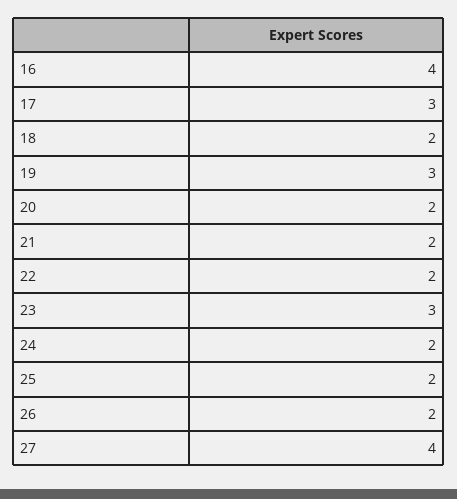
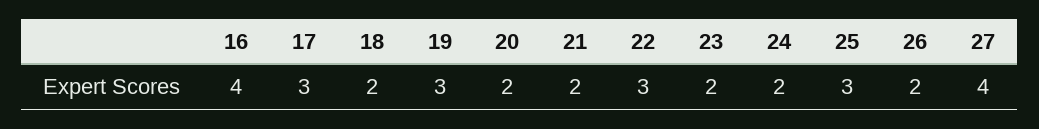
  {
    "16": 4,
    "17": 3,
    "18": 2,
    "19": 3,
    "20": 2,
    "21": 2,
-   "22": 2,
+   "22": 3,
-   "23": 3,
+   "23": 2,
    "24": 2,
-   "25": 2,
+   "25": 3,
    "26": 2,
    "27": 4
  }

